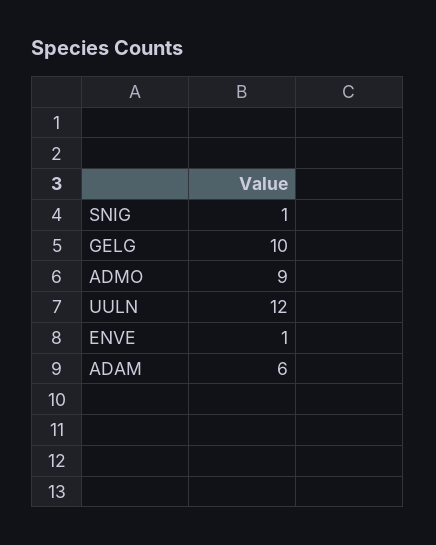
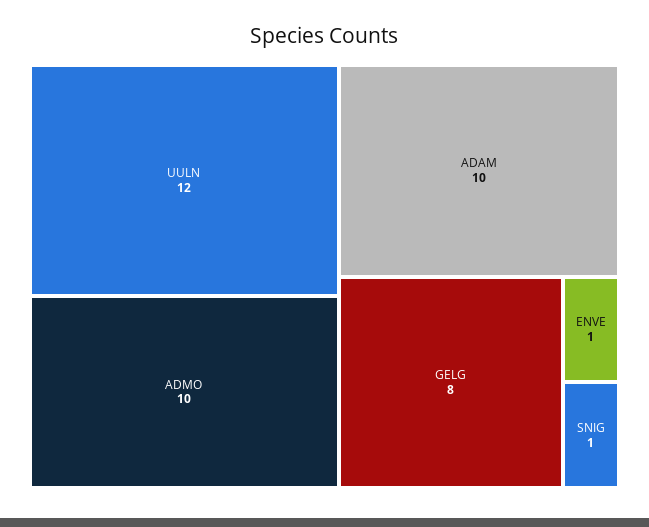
  {
    "SNIG": 1,
-   "GELG": 10,
+   "GELG": 8,
-   "ADMO": 9,
+   "ADMO": 10,
    "UULN": 12,
    "ENVE": 1,
-   "ADAM": 6
+   "ADAM": 10
  }

